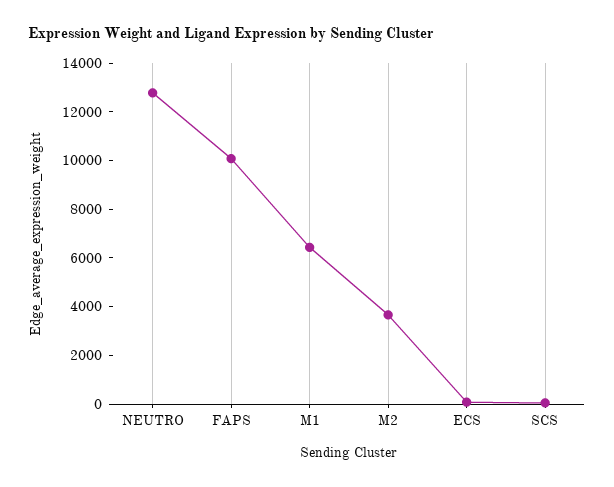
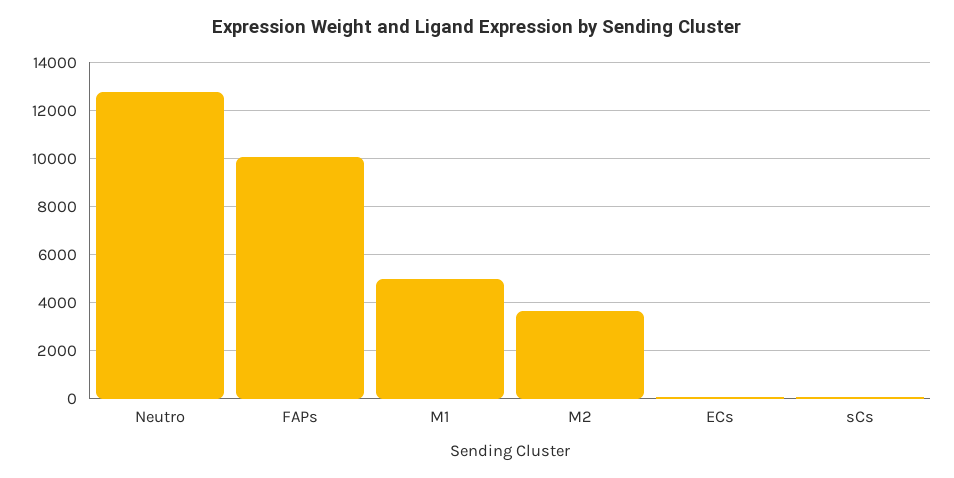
  {
    "NEUTRO": 12750,
    "FAPS": 10000,
-   "M1": 6500,
+   "M1": 5000,
    "M2": 3750,
    "ECS": 0,
    "SCS": 0
  }

